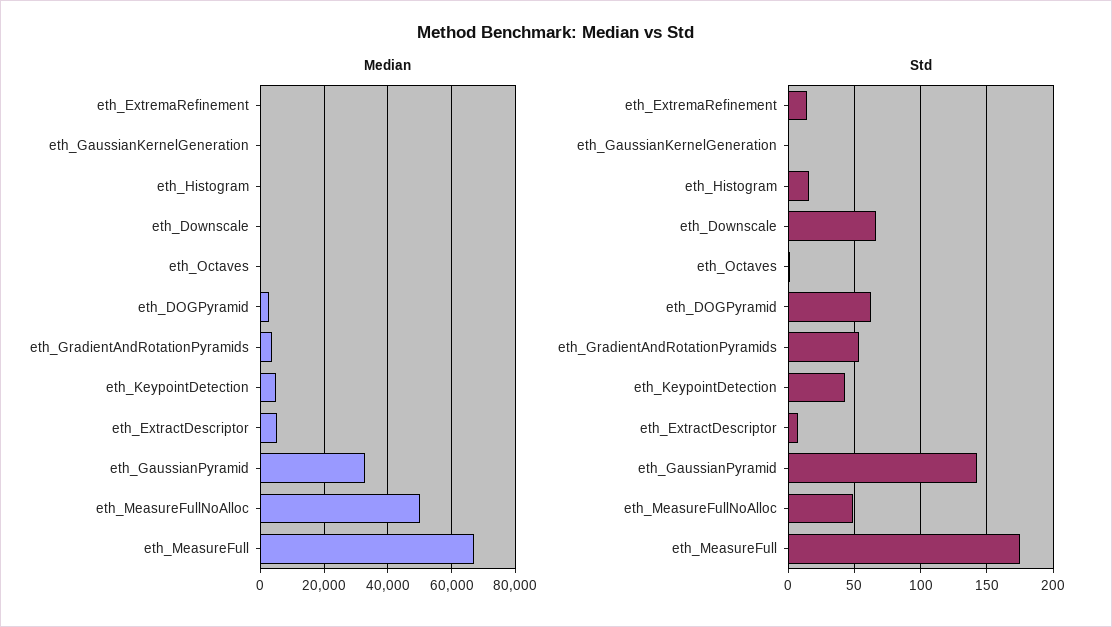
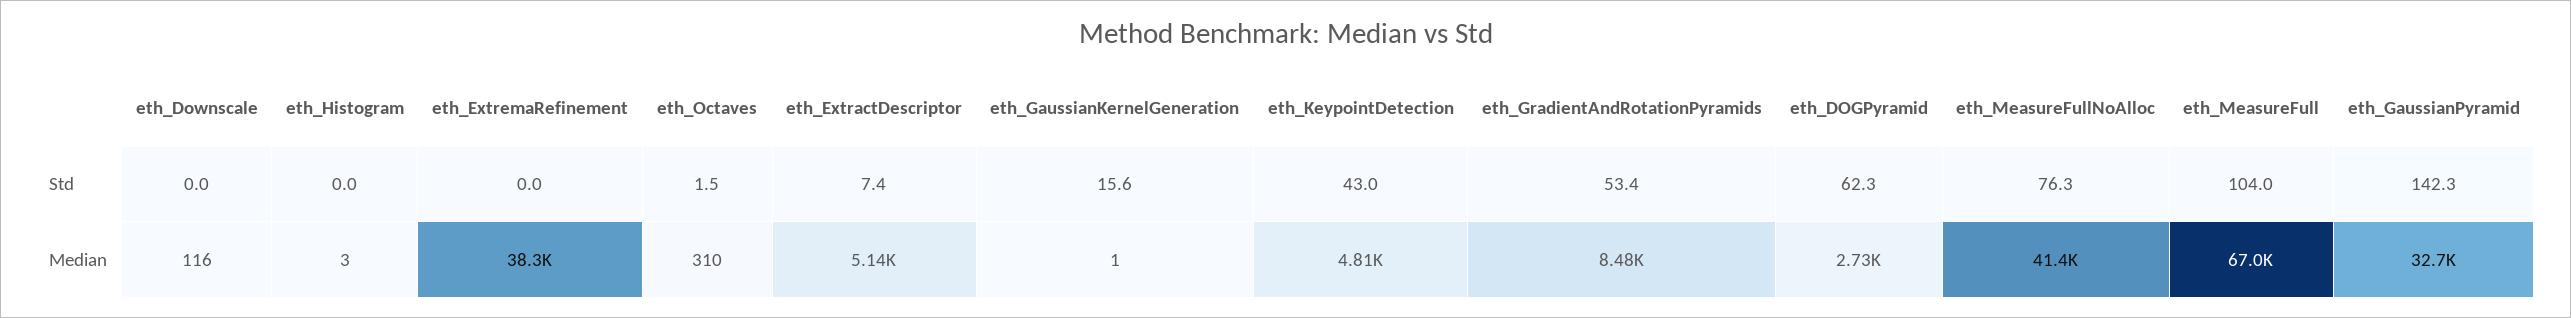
  {
    "Median": {
-     "eth_ExtremaRefinement": 0,
+     "eth_ExtremaRefinement": 38300,
      "eth_GaussianKernelGeneration": 1,
      "eth_Histogram": 3,
      "eth_Downscale": 116,
      "eth_Octaves": 310,
      "eth_DOGPyramid": 2730,
-     "eth_GradientAndRotationPyramids": 4000,
+     "eth_GradientAndRotationPyramids": 8480,
      "eth_KeypointDetection": 4810,
      "eth_ExtractDescriptor": 5140,
      "eth_GaussianPyramid": 32700,
-     "eth_MeasureFullNoAlloc": 50000,
+     "eth_MeasureFullNoAlloc": 41400,
      "eth_MeasureFull": 67000
    },
    "Std": {
-     "eth_ExtremaRefinement": 15,
+     "eth_ExtremaRefinement": 0,
-     "eth_GaussianKernelGeneration": 0,
+     "eth_GaussianKernelGeneration": 15.6,
-     "eth_Histogram": 15,
+     "eth_Histogram": 0,
-     "eth_Downscale": 65,
+     "eth_Downscale": 0,
      "eth_Octaves": 1.5,
      "eth_DOGPyramid": 62.3,
      "eth_GradientAndRotationPyramids": 53.4,
      "eth_KeypointDetection": 43,
      "eth_ExtractDescriptor": 7.4,
      "eth_GaussianPyramid": 142.3,
-     "eth_MeasureFullNoAlloc": 50,
+     "eth_MeasureFullNoAlloc": 76.3,
-     "eth_MeasureFull": 175
+     "eth_MeasureFull": 104
    }
  }

